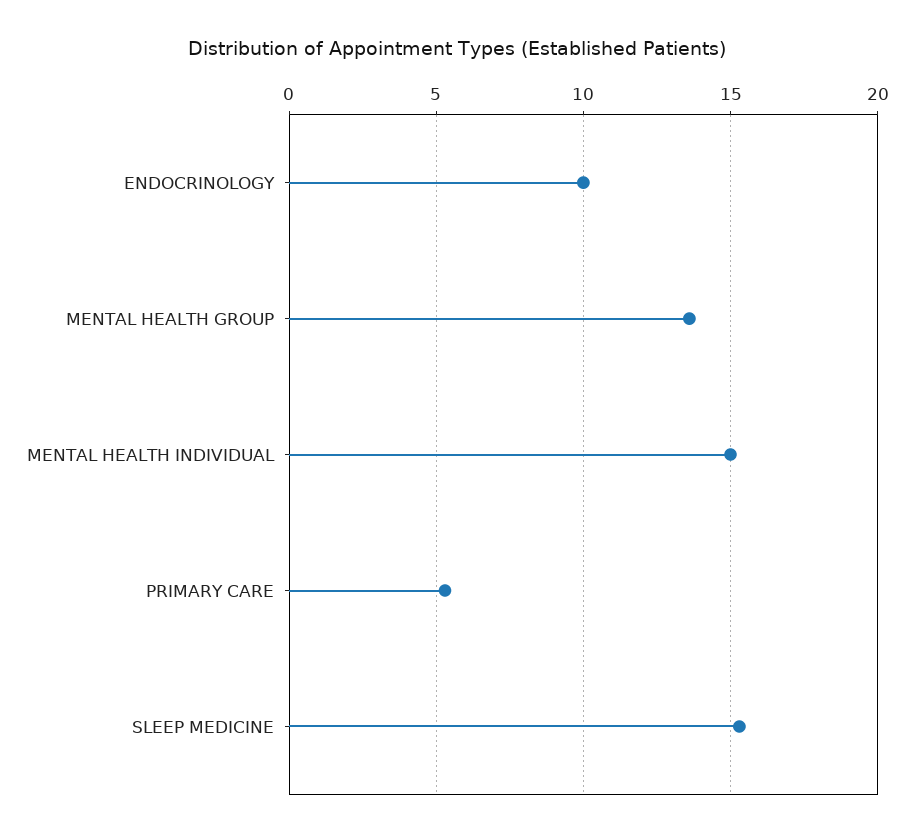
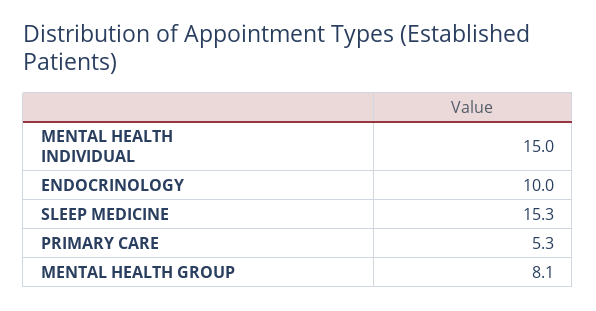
  {
    "ENDOCRINOLOGY": 10,
-   "MENTAL HEALTH GROUP": 13.5,
+   "MENTAL HEALTH GROUP": 8.1,
    "MENTAL HEALTH INDIVIDUAL": 15,
    "PRIMARY CARE": 5.3,
    "SLEEP MEDICINE": 15.3
  }

